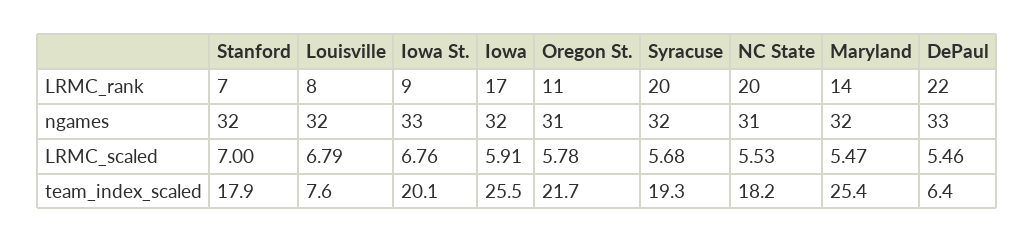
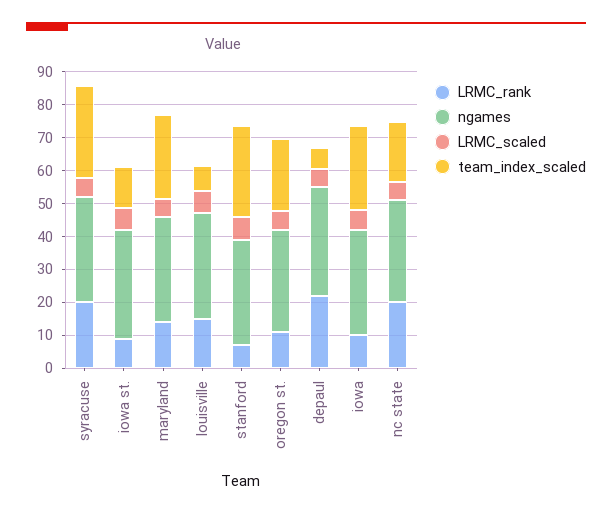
  {
    "LRMC_rank": {
      "Stanford": 7,
-     "Louisville": 8,
+     "Louisville": 15,
      "Iowa St.": 9,
-     "Iowa": 17,
+     "Iowa": 10,
      "Oregon St.": 11,
      "Syracuse": 20,
      "NC State": 20,
      "Maryland": 14,
      "DePaul": 22
    },
    "ngames": {
      "Stanford": 32,
      "Louisville": 32,
      "Iowa St.": 33,
      "Iowa": 32,
      "Oregon St.": 31,
      "Syracuse": 32,
      "NC State": 31,
      "Maryland": 32,
      "DePaul": 33
    },
    "LRMC_scaled": {
      "Stanford": 7,
      "Louisville": 6.79,
      "Iowa St.": 6.76,
      "Iowa": 5.91,
      "Oregon St.": 5.78,
      "Syracuse": 5.68,
      "NC State": 5.53,
      "Maryland": 5.47,
      "DePaul": 5.46
    },
    "team_index_scaled": {
-     "Stanford": 17.9,
+     "Stanford": 27.5,
      "Louisville": 7.6,
-     "Iowa St.": 20.1,
+     "Iowa St.": 12.5,
      "Iowa": 25.5,
      "Oregon St.": 21.7,
-     "Syracuse": 19.3,
+     "Syracuse": 27.5,
      "NC State": 18.2,
      "Maryland": 25.4,
      "DePaul": 6.4
    }
  }

